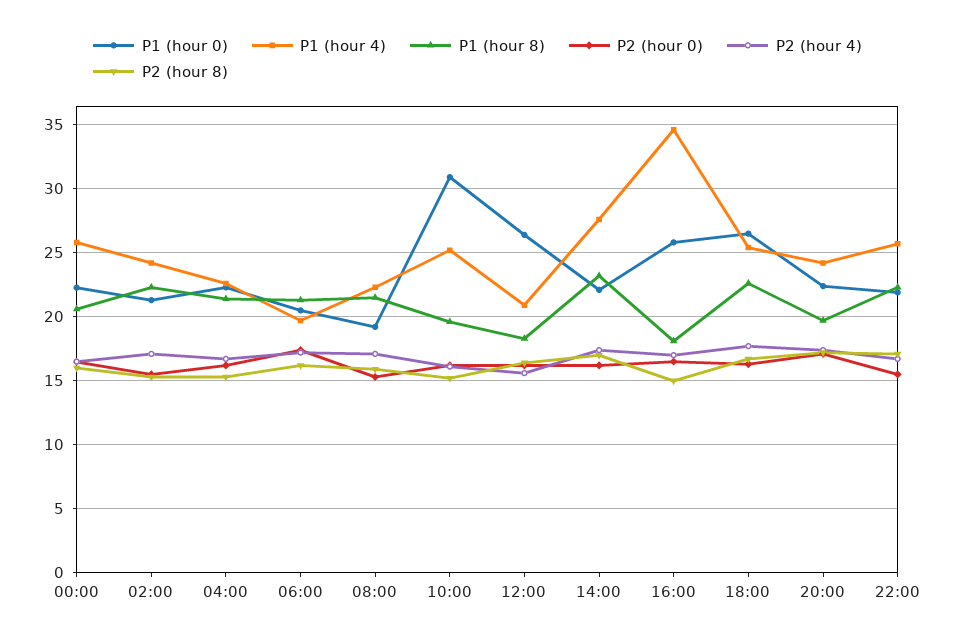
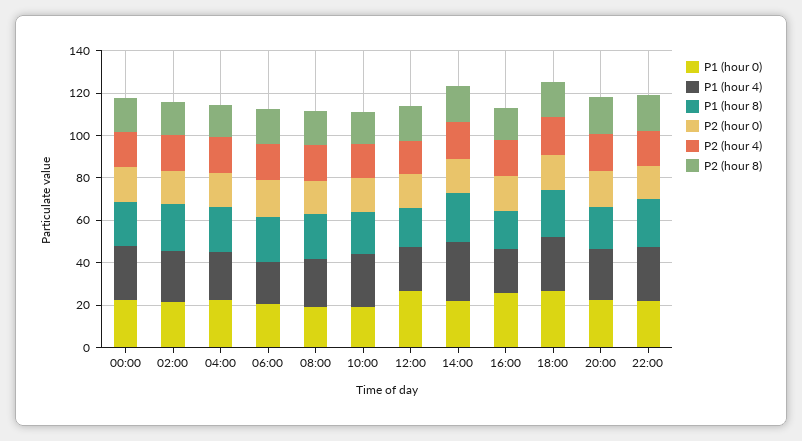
  {
    "P1 (hour 0)": {
      "00:00": 22.5,
      "02:00": 21.5,
      "04:00": 22.5,
      "06:00": 20.5,
      "08:00": 19,
-     "10:00": 31,
+     "10:00": 20,
      "12:00": 26.5,
      "14:00": 22,
      "16:00": 26,
      "18:00": 26.5,
      "20:00": 22.5,
      "22:00": 22
    },
    "P1 (hour 4)": {
      "00:00": 26,
      "02:00": 24,
      "04:00": 22.5,
      "06:00": 19.5,
      "08:00": 22.5,
      "10:00": 25,
      "12:00": 21,
      "14:00": 27.5,
-     "16:00": 34.5,
+     "16:00": 20,
      "18:00": 25.5,
      "20:00": 24,
      "22:00": 25.5
    },
    "P1 (hour 8)": {
      "00:00": 20.5,
      "02:00": 22.5,
      "04:00": 21.5,
      "06:00": 21.5,
      "08:00": 21.5,
      "10:00": 19.5,
      "12:00": 18.5,
      "14:00": 23,
      "16:00": 18,
      "18:00": 22.5,
      "20:00": 19.5,
      "22:00": 22.5
    },
    "P2 (hour 0)": {
      "00:00": 16.5,
      "02:00": 15.5,
      "04:00": 16,
      "06:00": 17.5,
      "08:00": 15.5,
      "10:00": 16,
      "12:00": 16,
      "14:00": 16,
      "16:00": 16.5,
      "18:00": 16.5,
      "20:00": 17,
      "22:00": 15.5
    },
    "P2 (hour 4)": {
      "00:00": 16.5,
      "02:00": 17,
      "04:00": 16.5,
      "06:00": 17,
      "08:00": 17,
      "10:00": 16,
      "12:00": 15.5,
      "14:00": 17.5,
      "16:00": 17,
      "18:00": 17.5,
      "20:00": 17.5,
      "22:00": 16.5
    },
    "P2 (hour 8)": {
      "00:00": 16,
      "02:00": 15.5,
      "04:00": 15.5,
      "06:00": 16,
      "08:00": 16,
      "10:00": 15,
      "12:00": 16.5,
      "14:00": 17,
      "16:00": 15,
      "18:00": 16.5,
      "20:00": 17,
      "22:00": 17
    }
  }

